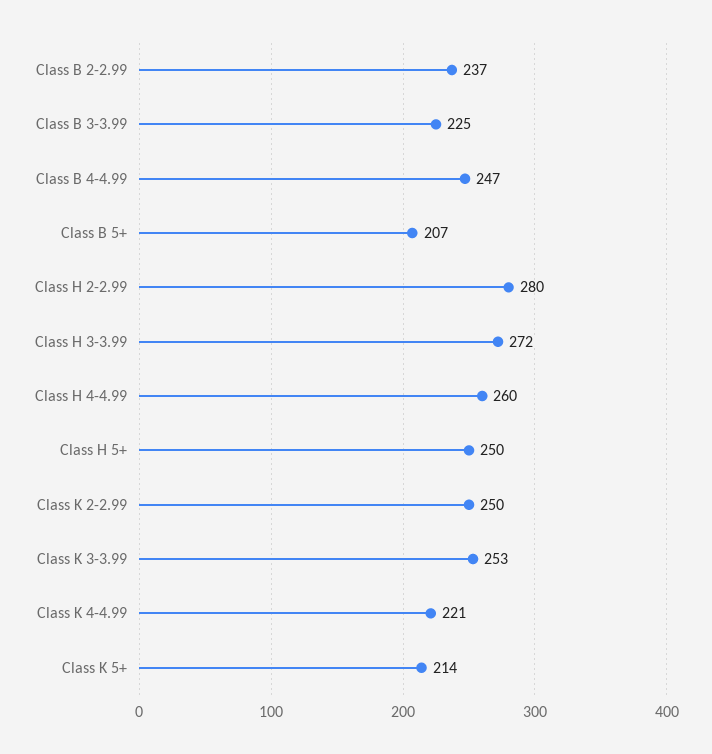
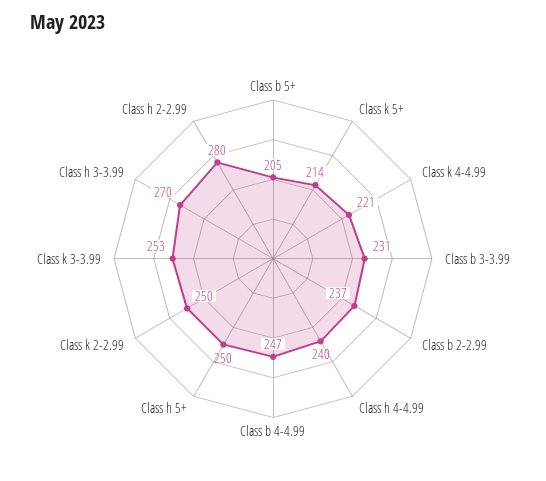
  {
    "Class B 2-2.99": 237,
-   "Class B 3-3.99": 225,
+   "Class B 3-3.99": 231,
    "Class B 4-4.99": 247,
-   "Class B 5+": 207,
+   "Class B 5+": 205,
    "Class H 2-2.99": 280,
-   "Class H 3-3.99": 272,
+   "Class H 3-3.99": 270,
-   "Class H 4-4.99": 260,
+   "Class H 4-4.99": 240,
    "Class H 5+": 250,
    "Class K 2-2.99": 250,
    "Class K 3-3.99": 253,
    "Class K 4-4.99": 221,
    "Class K 5+": 214
  }

